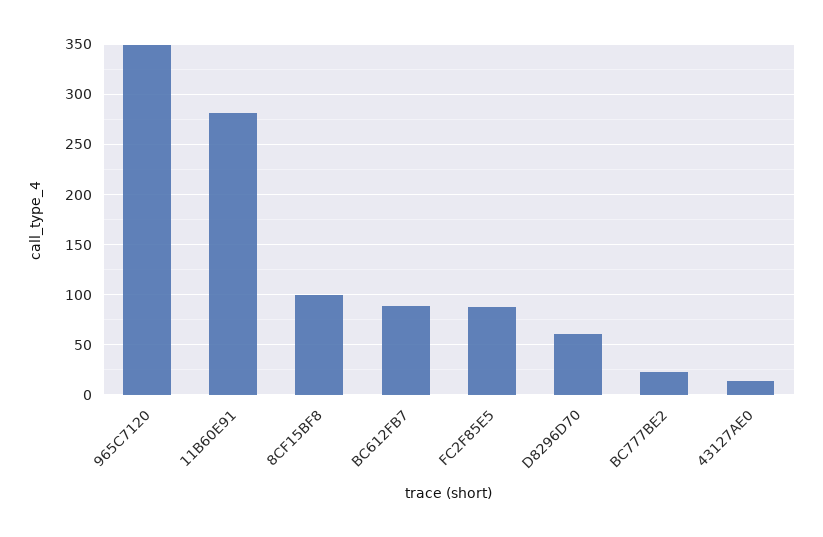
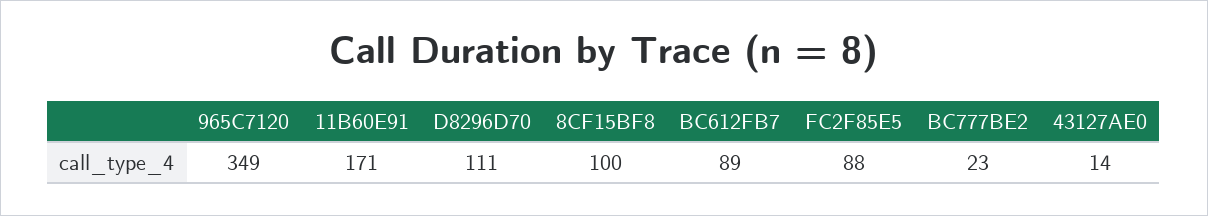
  {
    "965C7120": 349,
-   "11B60E91": 280,
+   "11B60E91": 171,
    "8CF15BF8": 100,
    "BC612FB7": 89,
    "FC2F85E5": 88,
-   "D8296D70": 60,
+   "D8296D70": 111,
    "BC777BE2": 23,
    "43127AE0": 14
  }

